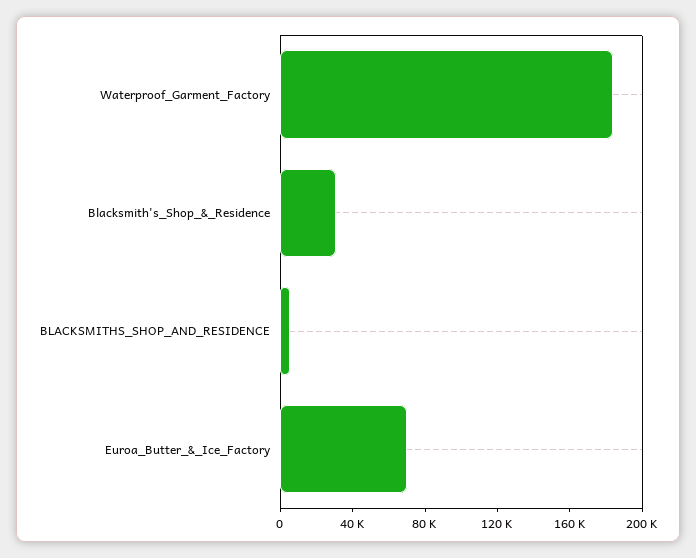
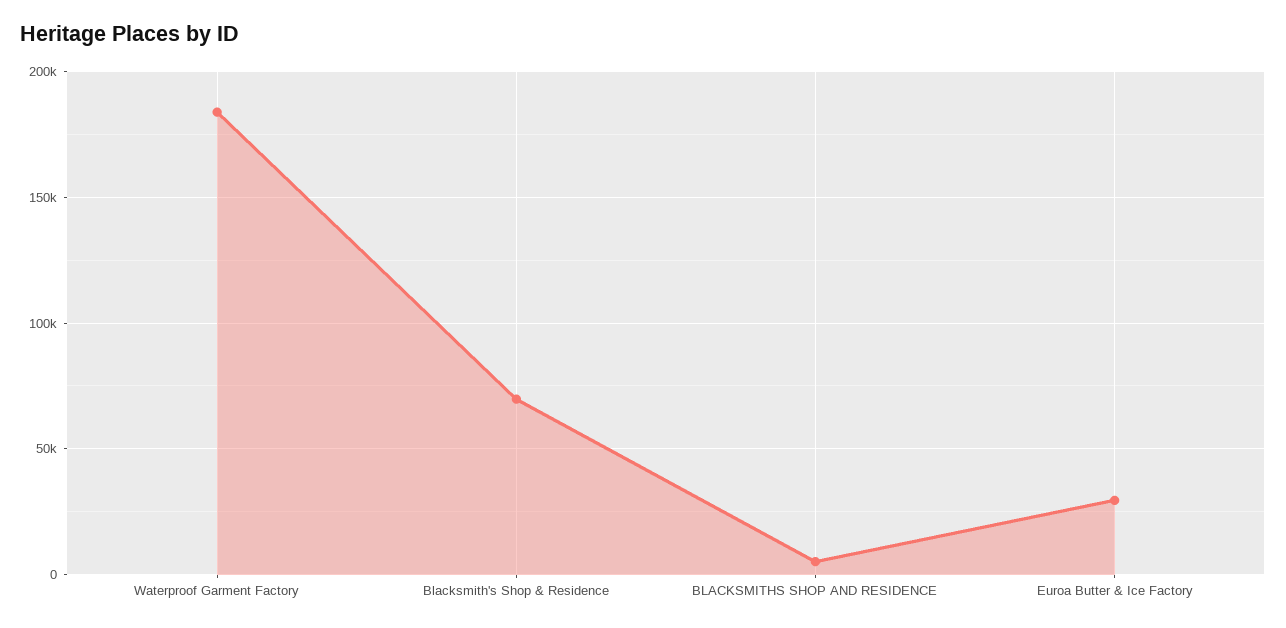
  {
    "Waterproof_Garment_Factory": 185000,
-   "Blacksmith's_Shop_&_Residence": 30000,
+   "Blacksmith's_Shop_&_Residence": 70000,
    "BLACKSMITHS_SHOP_AND_RESIDENCE": 5000,
-   "Euroa_Butter_&_Ice_Factory": 70000
+   "Euroa_Butter_&_Ice_Factory": 30000
  }

